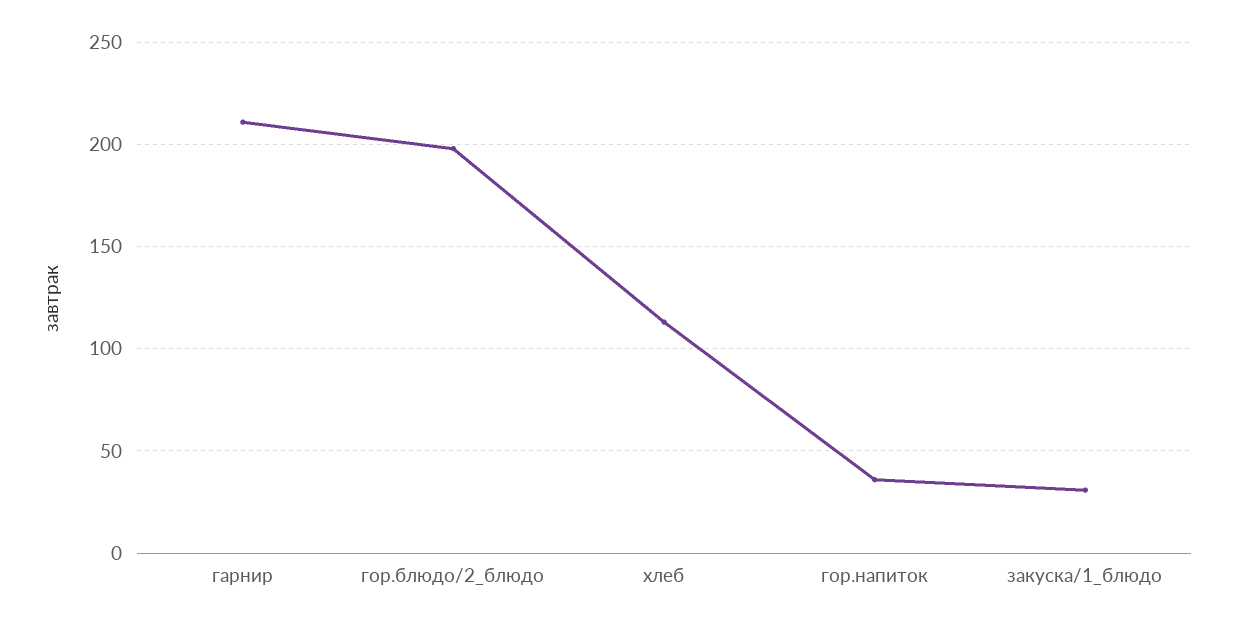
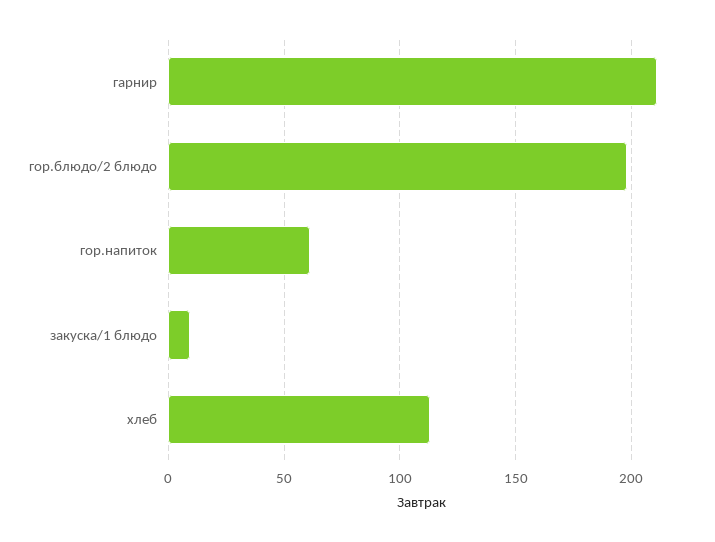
  {
    "гарнир": 210,
    "гор.блюдо/2_блюдо": 200,
    "хлеб": 115,
-   "гор.напиток": 35,
+   "гор.напиток": 60,
-   "закуска/1_блюдо": 30
+   "закуска/1_блюдо": 10
  }

